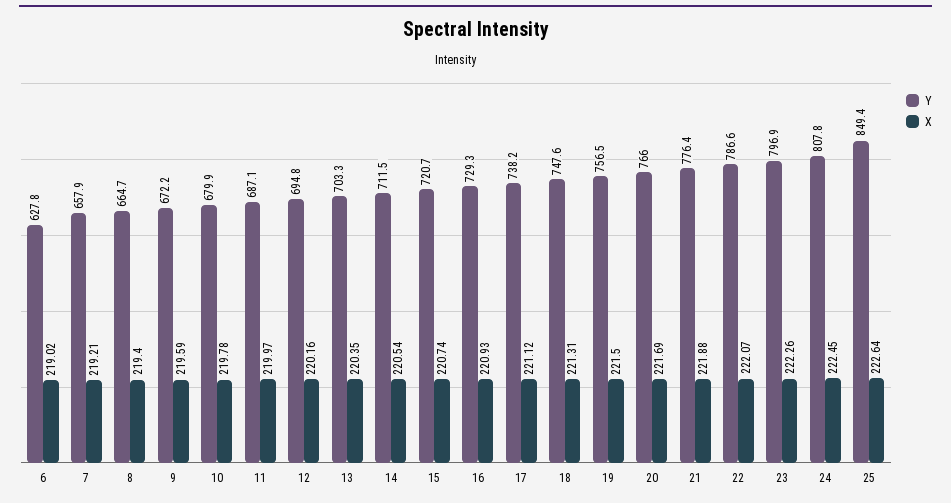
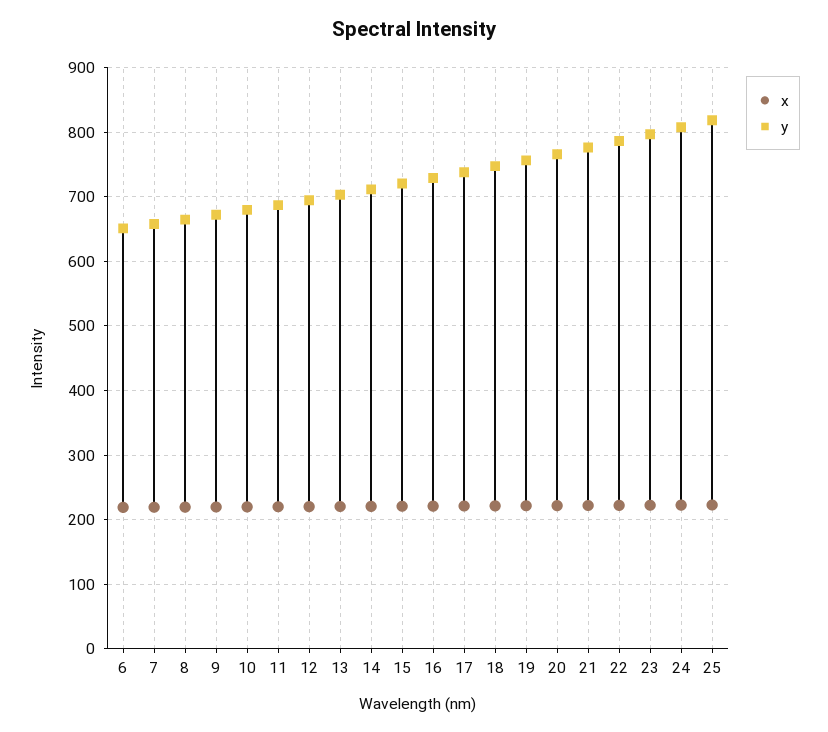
  {
    "Y": {
-     "6": 627.8,
+     "6": 650,
      "7": 657.9,
      "8": 664.7,
      "9": 672.2,
      "10": 679.9,
      "11": 687.1,
      "12": 694.8,
      "13": 703.3,
      "14": 711.5,
      "15": 720.7,
      "16": 729.3,
      "17": 738.2,
      "18": 747.6,
      "19": 756.5,
      "20": 766,
      "21": 776.4,
      "22": 786.6,
      "23": 796.9,
      "24": 807.8,
-     "25": 849.4
+     "25": 820
    },
    "X": {
      "6": 219.02,
      "7": 219.21,
      "8": 219.4,
      "9": 219.59,
      "10": 219.78,
      "11": 219.97,
      "12": 220.16,
      "13": 220.35,
      "14": 220.54,
      "15": 220.74,
      "16": 220.93,
      "17": 221.12,
      "18": 221.31,
      "19": 221.5,
      "20": 221.69,
      "21": 221.88,
      "22": 222.07,
      "23": 222.26,
      "24": 222.45,
      "25": 222.64
    }
  }

